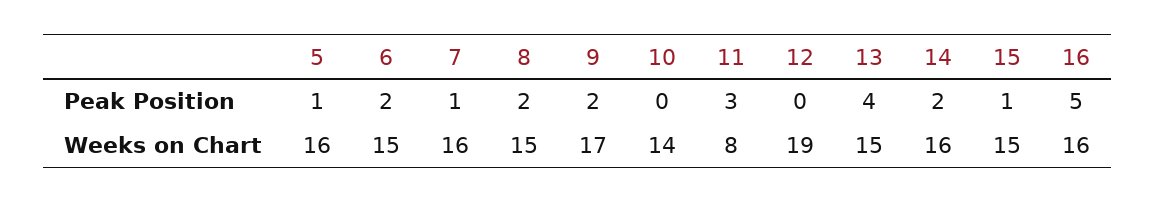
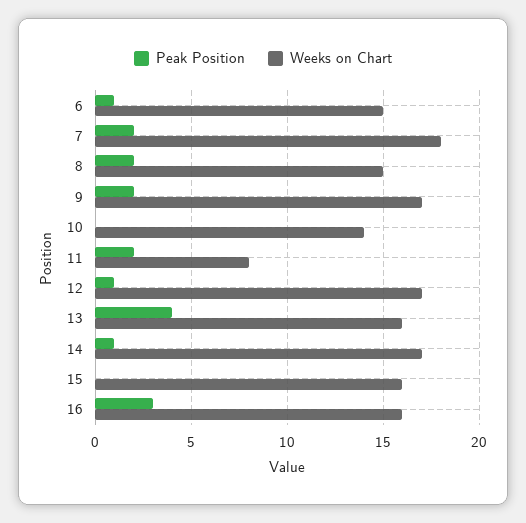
  {
    "Peak Position": {
-     "5": 1,
-     "6": 2,
+     "6": 1,
-     "7": 1,
+     "7": 2,
      "8": 2,
      "9": 2,
      "10": 0,
-     "11": 3,
+     "11": 2,
-     "12": 0,
+     "12": 1,
      "13": 4,
-     "14": 2,
+     "14": 1,
-     "15": 1,
+     "15": 0,
-     "16": 5
+     "16": 3
    },
    "Weeks on Chart": {
-     "5": 16,
      "6": 15,
-     "7": 16,
+     "7": 18,
      "8": 15,
      "9": 17,
      "10": 14,
      "11": 8,
-     "12": 19,
+     "12": 17,
-     "13": 15,
+     "13": 16,
-     "14": 16,
+     "14": 17,
-     "15": 15,
+     "15": 16,
      "16": 16
    }
  }

